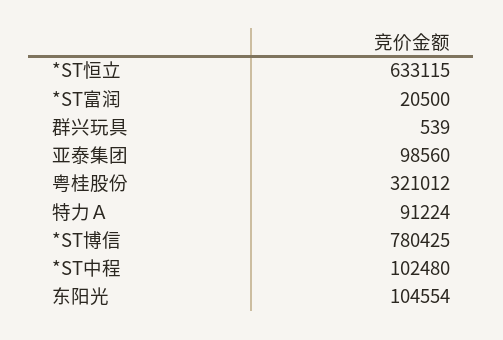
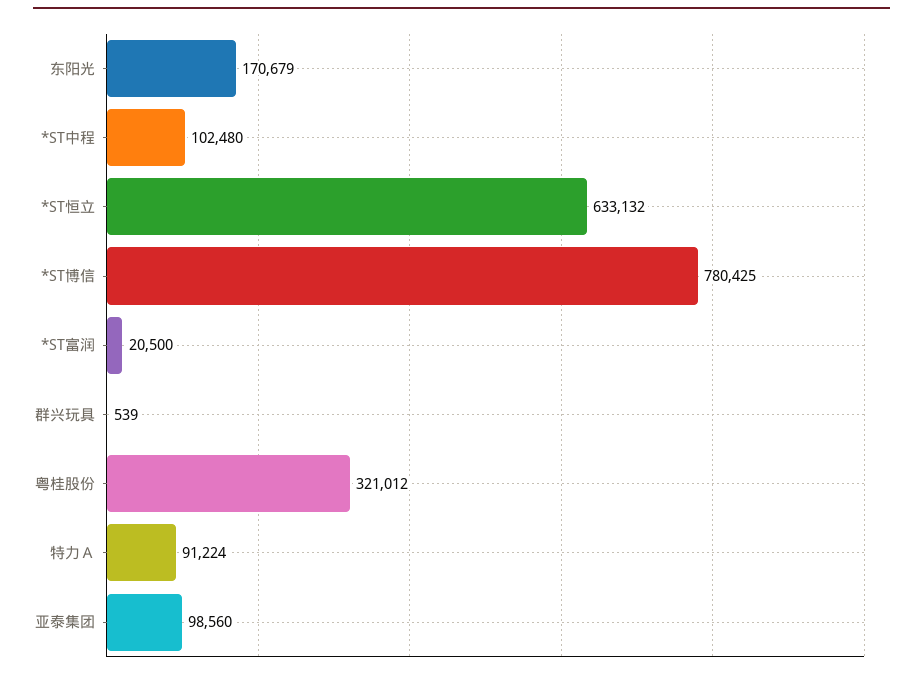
  {
-   "*ST恒立": 633115,
+   "*ST恒立": 633132,
    "*ST富润": 20500,
    "群兴玩具": 539,
    "亚泰集团": 98560,
    "粤桂股份": 321012,
    "特力Ａ": 91224,
    "*ST博信": 780425,
    "*ST中程": 102480,
-   "东阳光": 104554
+   "东阳光": 170679
  }

